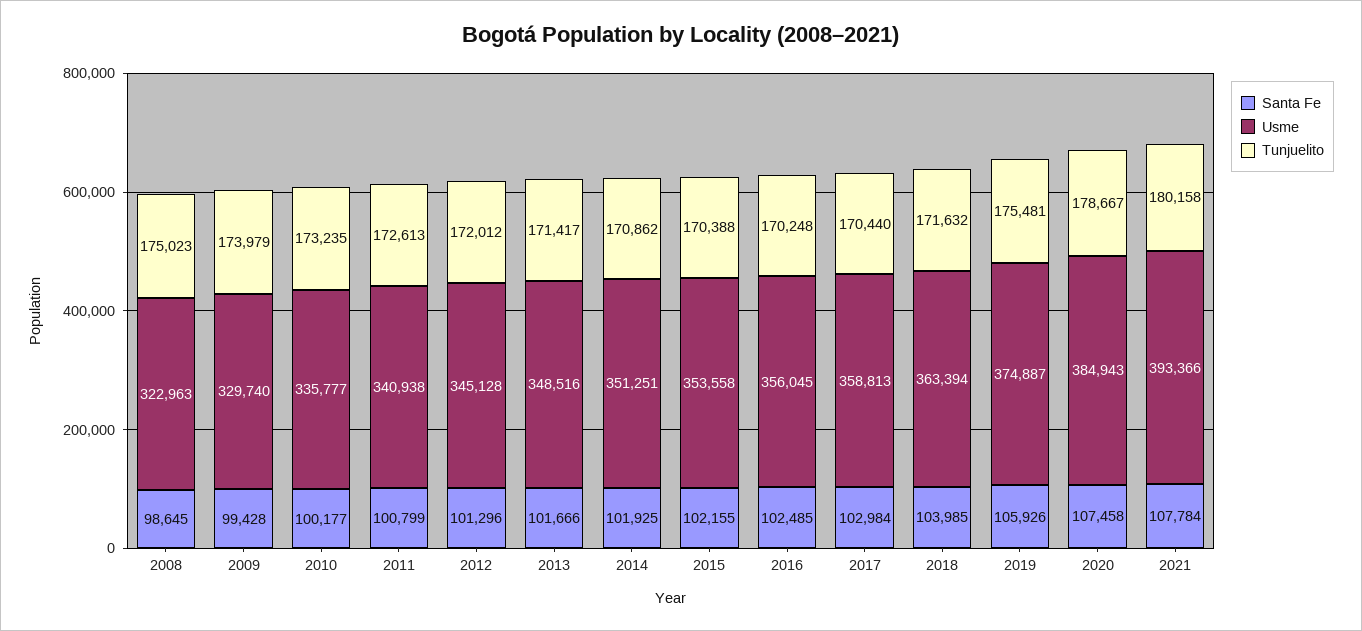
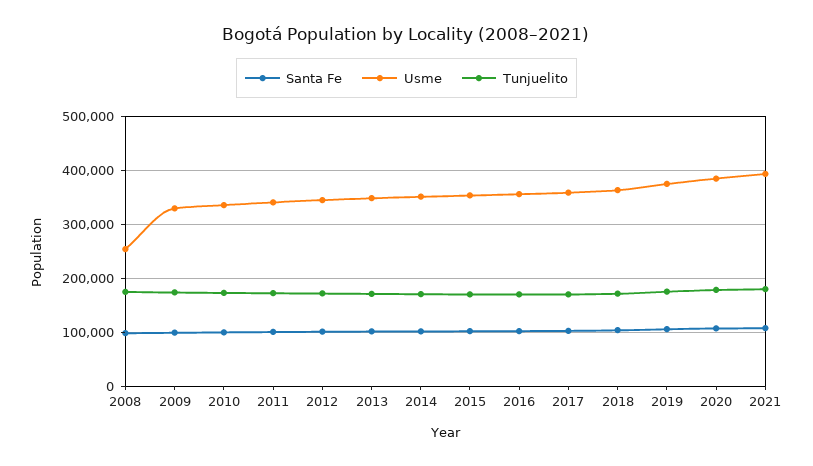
  {
    "Santa Fe": {
      "2008": 98645,
      "2009": 99428,
      "2010": 100177,
      "2011": 100799,
      "2012": 101296,
      "2013": 101666,
      "2014": 101925,
      "2015": 102155,
      "2016": 102485,
      "2017": 102984,
      "2018": 103985,
      "2019": 105926,
      "2020": 107458,
      "2021": 107784
    },
    "Usme": {
-     "2008": 322963,
+     "2008": 260000,
      "2009": 329740,
      "2010": 335777,
      "2011": 340938,
      "2012": 345128,
      "2013": 348516,
      "2014": 351251,
      "2015": 353558,
      "2016": 356045,
      "2017": 358813,
      "2018": 363394,
      "2019": 374887,
      "2020": 384943,
      "2021": 393366
    },
    "Tunjuelito": {
      "2008": 175023,
      "2009": 173979,
      "2010": 173235,
      "2011": 172613,
      "2012": 172012,
      "2013": 171417,
      "2014": 170862,
      "2015": 170388,
      "2016": 170248,
      "2017": 170440,
      "2018": 171632,
      "2019": 175481,
      "2020": 178667,
      "2021": 180158
    }
  }

